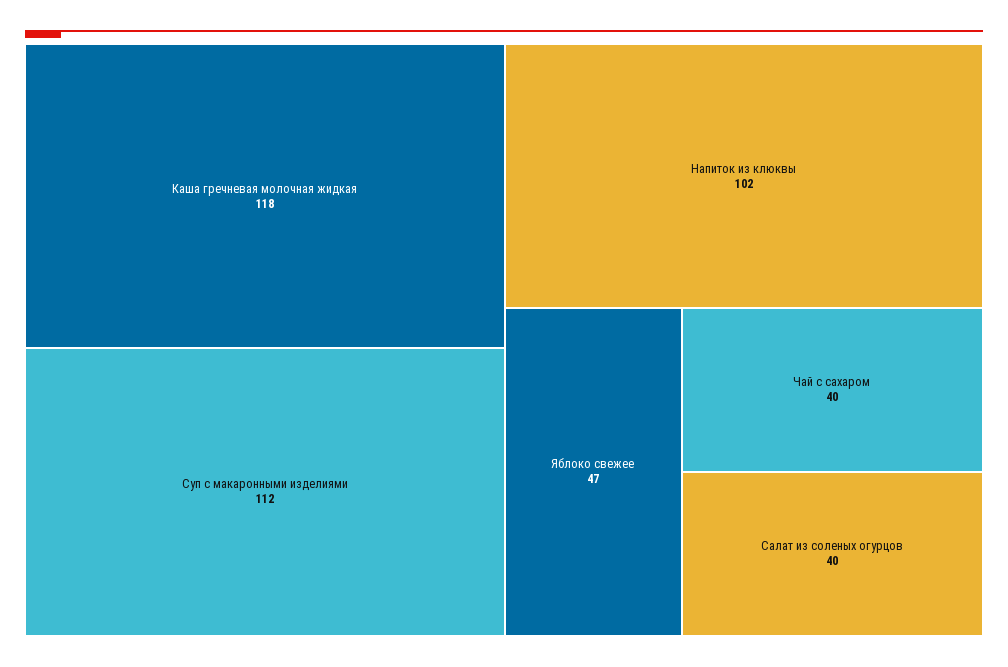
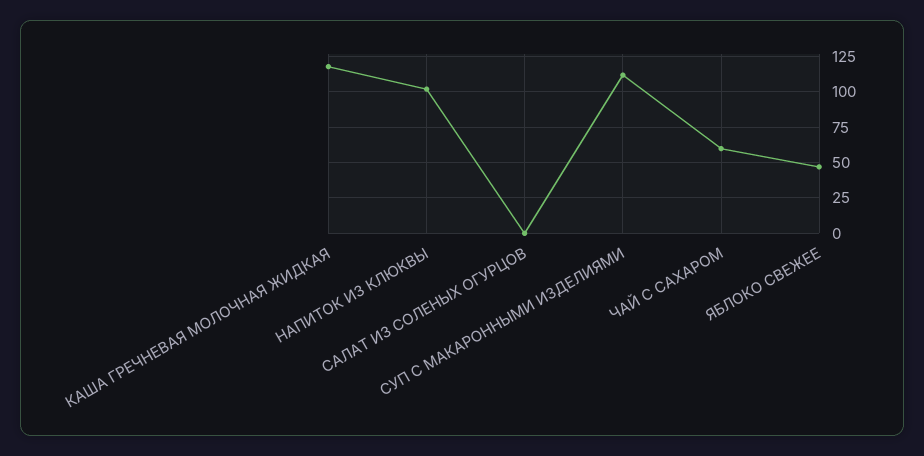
  {
    "Каша гречневая молочная жидкая": 118,
    "Суп с макаронными изделиями": 112,
    "Напиток из клюквы": 102,
    "Яблоко свежее": 47,
-   "Чай с сахаром": 40,
+   "Чай с сахаром": 60,
-   "Салат из соленых огурцов": 40
+   "Салат из соленых огурцов": 0
  }

